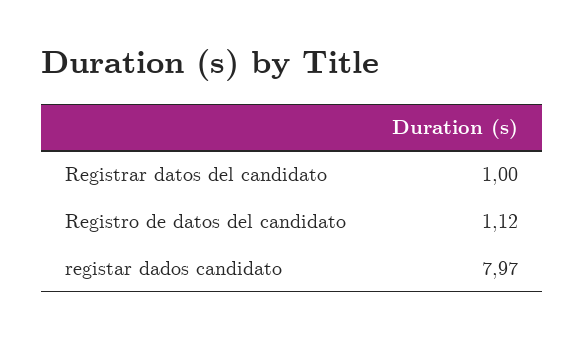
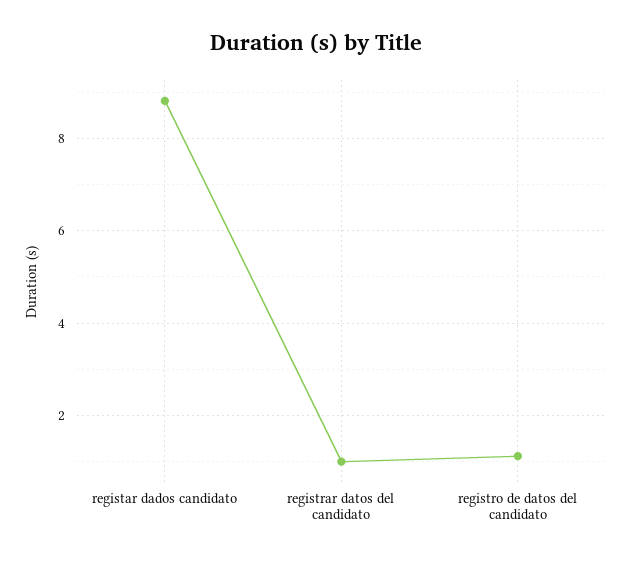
  {
    "Registrar datos del candidato": 1,
    "Registro de datos del candidato": 1.12,
-   "registar dados candidato": 7.97
+   "registar dados candidato": 8.8
  }

